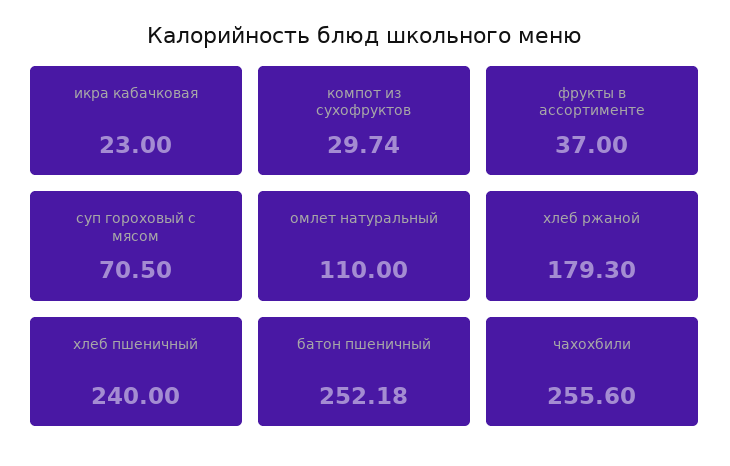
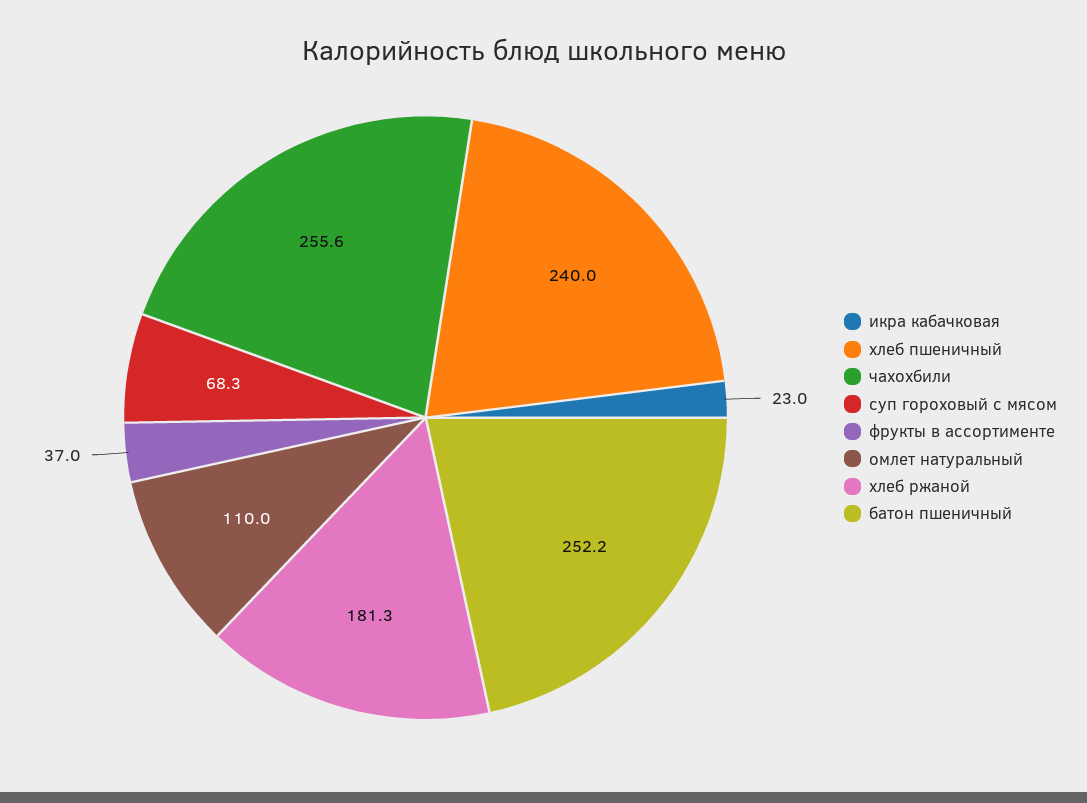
  {
    "икра кабачковая": 23,
-   "компот из сухофруктов": 29.74,
    "фрукты в ассортименте": 37,
-   "суп гороховый с мясом": 70.5,
+   "суп гороховый с мясом": 68.3,
    "омлет натуральный": 110,
-   "хлеб ржаной": 179.3,
+   "хлеб ржаной": 181.3,
    "хлеб пшеничный": 240,
-   "батон пшеничный": 252.18,
+   "батон пшеничный": 252.2,
    "чахохбили": 255.6
  }

